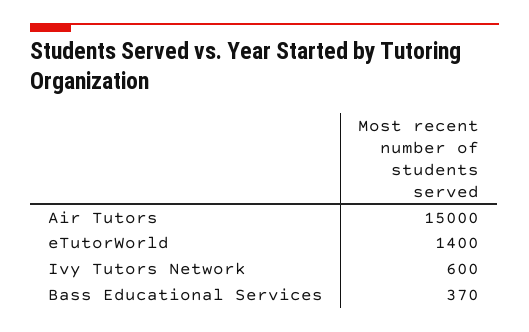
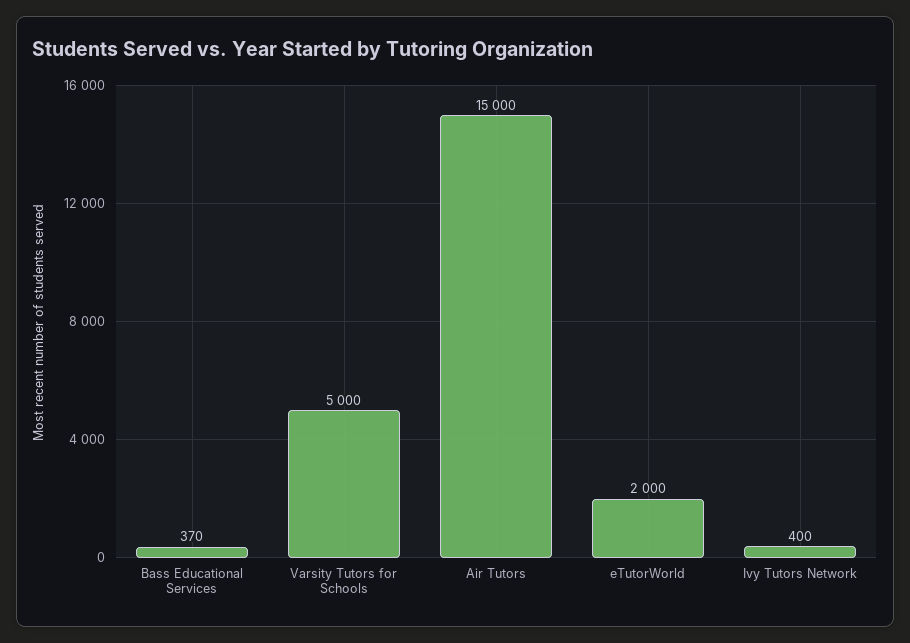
  {
    "Air Tutors": 15000,
-   "eTutorWorld": 1400,
+   "eTutorWorld": 2000,
-   "Ivy Tutors Network": 600,
+   "Ivy Tutors Network": 400,
-   "Bass Educational Services": 370
+   "Bass Educational Services": 370,
+   "Varsity Tutors for Schools": 5000
  }

